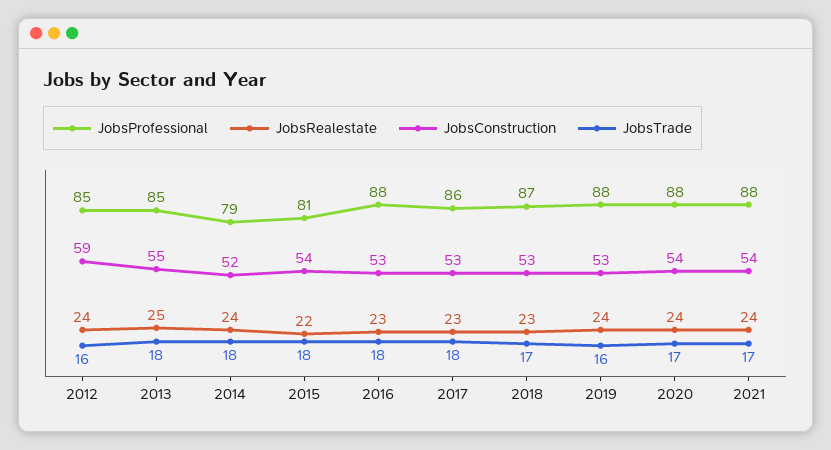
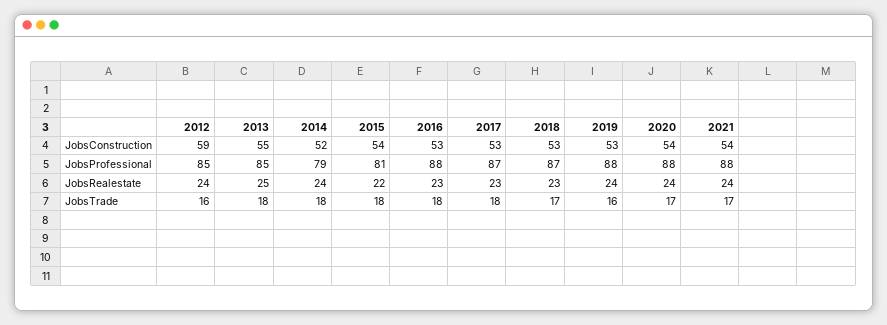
  {
    "JobsProfessional": {
      "2012": 85,
      "2013": 85,
      "2014": 79,
      "2015": 81,
      "2016": 88,
-     "2017": 86,
+     "2017": 87,
      "2018": 87,
      "2019": 88,
      "2020": 88,
      "2021": 88
    },
    "JobsRealestate": {
      "2012": 24,
      "2013": 25,
      "2014": 24,
      "2015": 22,
      "2016": 23,
      "2017": 23,
      "2018": 23,
      "2019": 24,
      "2020": 24,
      "2021": 24
    },
    "JobsConstruction": {
      "2012": 59,
      "2013": 55,
      "2014": 52,
      "2015": 54,
      "2016": 53,
      "2017": 53,
      "2018": 53,
      "2019": 53,
      "2020": 54,
      "2021": 54
    },
    "JobsTrade": {
      "2012": 16,
      "2013": 18,
      "2014": 18,
      "2015": 18,
      "2016": 18,
      "2017": 18,
      "2018": 17,
      "2019": 16,
      "2020": 17,
      "2021": 17
    }
  }

